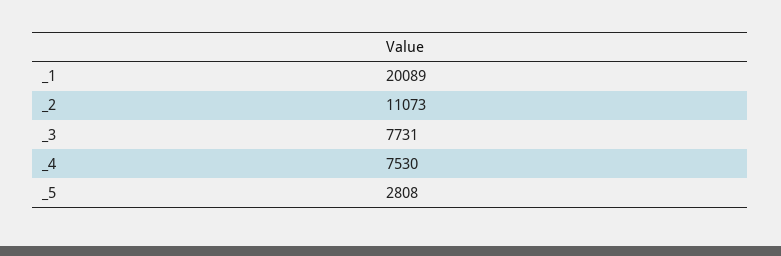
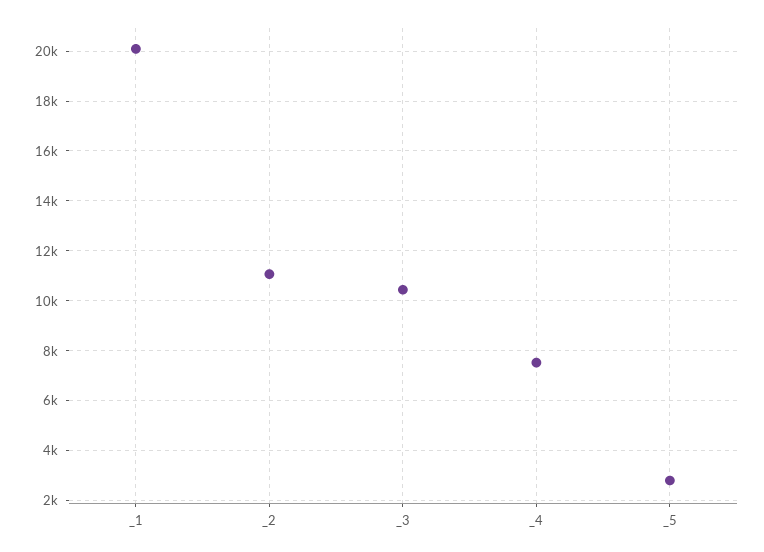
  {
    "_1": 20089,
    "_2": 11073,
-   "_3": 7731,
+   "_3": 10500,
    "_4": 7530,
    "_5": 2808
  }

